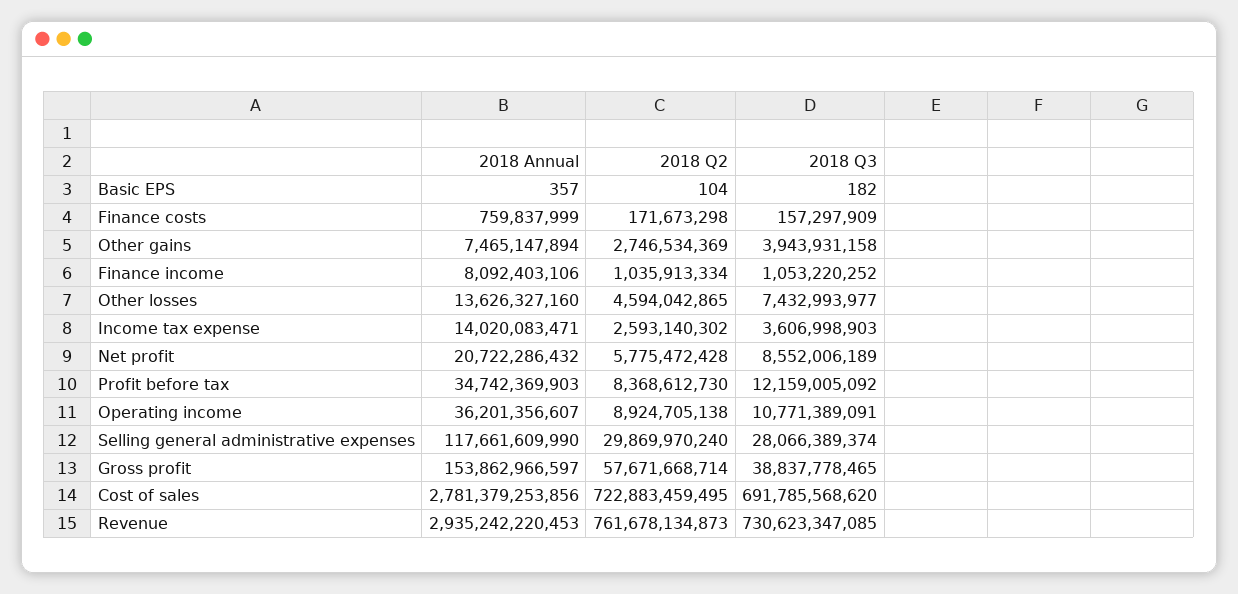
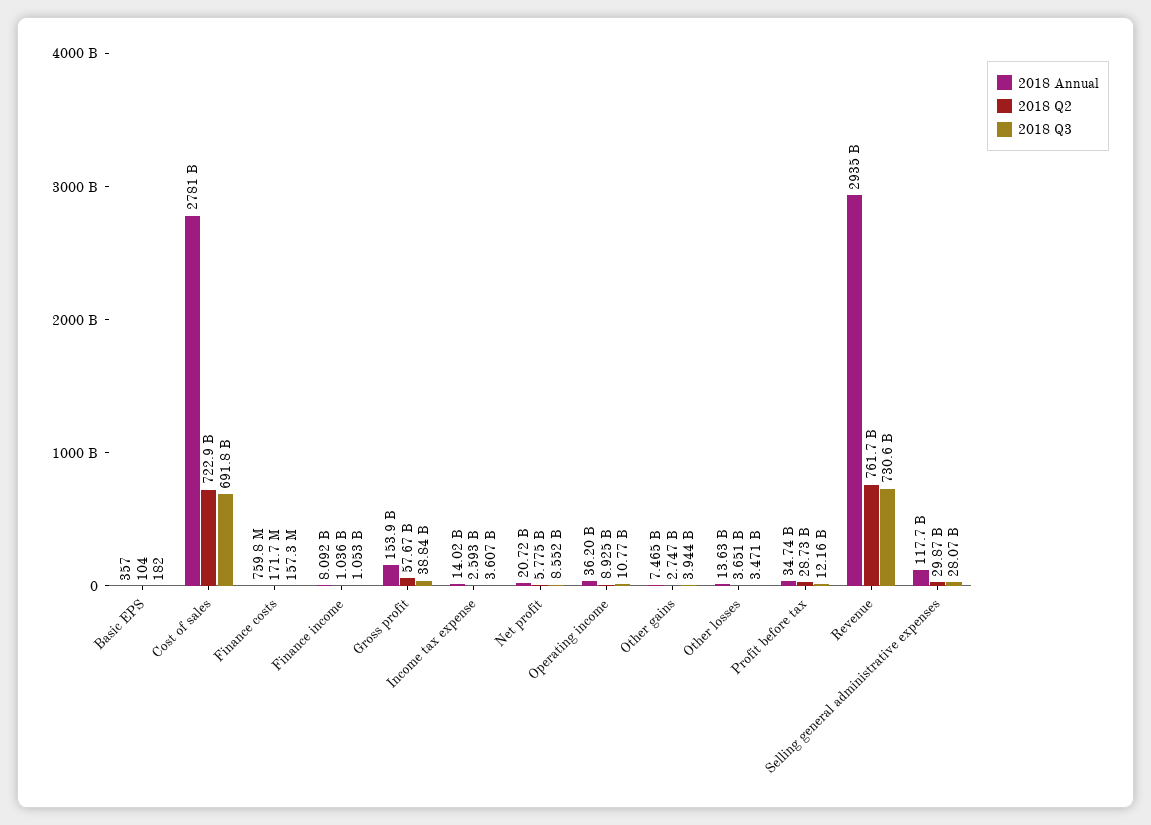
  {
    "2018 Annual": {
      "Basic EPS": 357,
      "Finance costs": 759837999,
      "Other gains": 7465147894,
      "Finance income": 8092403106,
      "Other losses": 13626327160,
      "Income tax expense": 14020083471,
      "Net profit": 20722286432,
      "Profit before tax": 34742369903,
      "Operating income": 36201356607,
      "Selling general administrative expenses": 117661609990,
      "Gross profit": 153862966597,
      "Cost of sales": 2781379253856,
      "Revenue": 2935242220453
    },
    "2018 Q2": {
      "Basic EPS": 104,
      "Finance costs": 171673298,
      "Other gains": 2746534369,
      "Finance income": 1035913334,
-     "Other losses": 4594042865,
+     "Other losses": 3651000000,
      "Income tax expense": 2593140302,
      "Net profit": 5775472428,
-     "Profit before tax": 8368612730,
+     "Profit before tax": 28730000000,
      "Operating income": 8924705138,
      "Selling general administrative expenses": 29869970240,
      "Gross profit": 57671668714,
      "Cost of sales": 722883459495,
      "Revenue": 761678134873
    },
    "2018 Q3": {
      "Basic EPS": 182,
      "Finance costs": 157297909,
      "Other gains": 3943931158,
      "Finance income": 1053220252,
-     "Other losses": 7432993977,
+     "Other losses": 3471000000,
      "Income tax expense": 3606998903,
      "Net profit": 8552006189,
      "Profit before tax": 12159005092,
      "Operating income": 10771389091,
      "Selling general administrative expenses": 28066389374,
      "Gross profit": 38837778465,
      "Cost of sales": 691785568620,
      "Revenue": 730623347085
    }
  }

